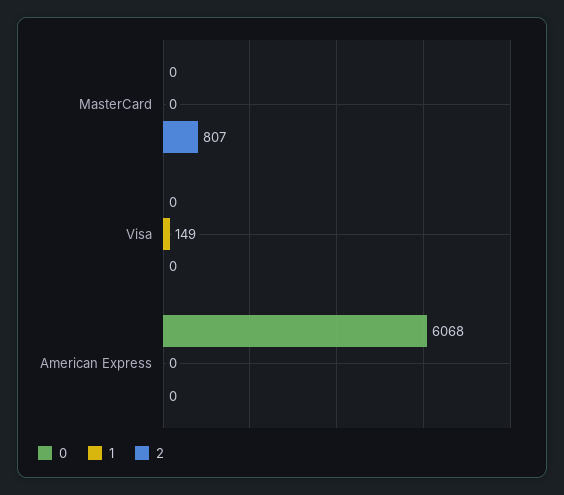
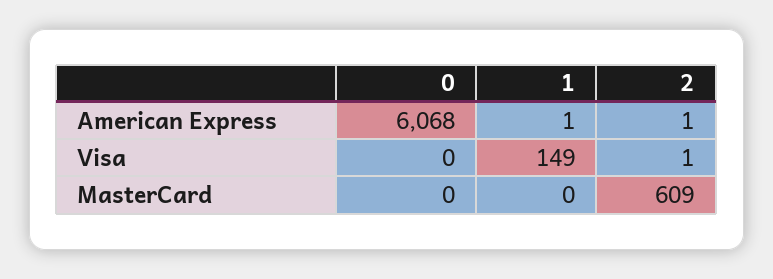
  {
    "0": {
      "MasterCard": 0,
      "Visa": 0,
      "American Express": 6068
    },
    "1": {
      "MasterCard": 0,
      "Visa": 149,
-     "American Express": 0
+     "American Express": 1
    },
    "2": {
-     "MasterCard": 807,
+     "MasterCard": 609,
-     "Visa": 0,
+     "Visa": 1,
-     "American Express": 0
+     "American Express": 1
    }
  }

